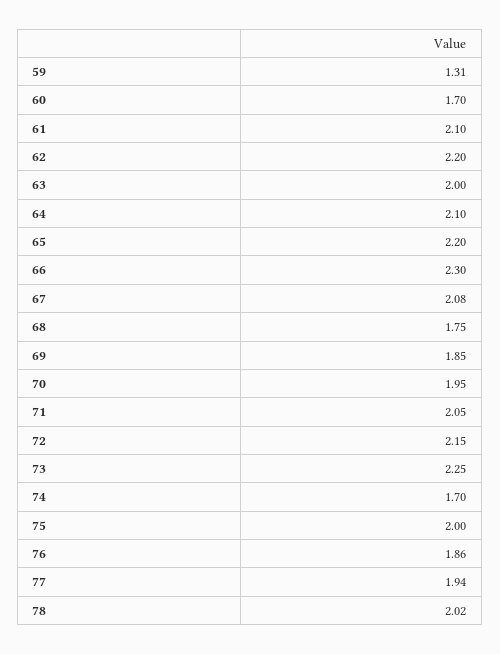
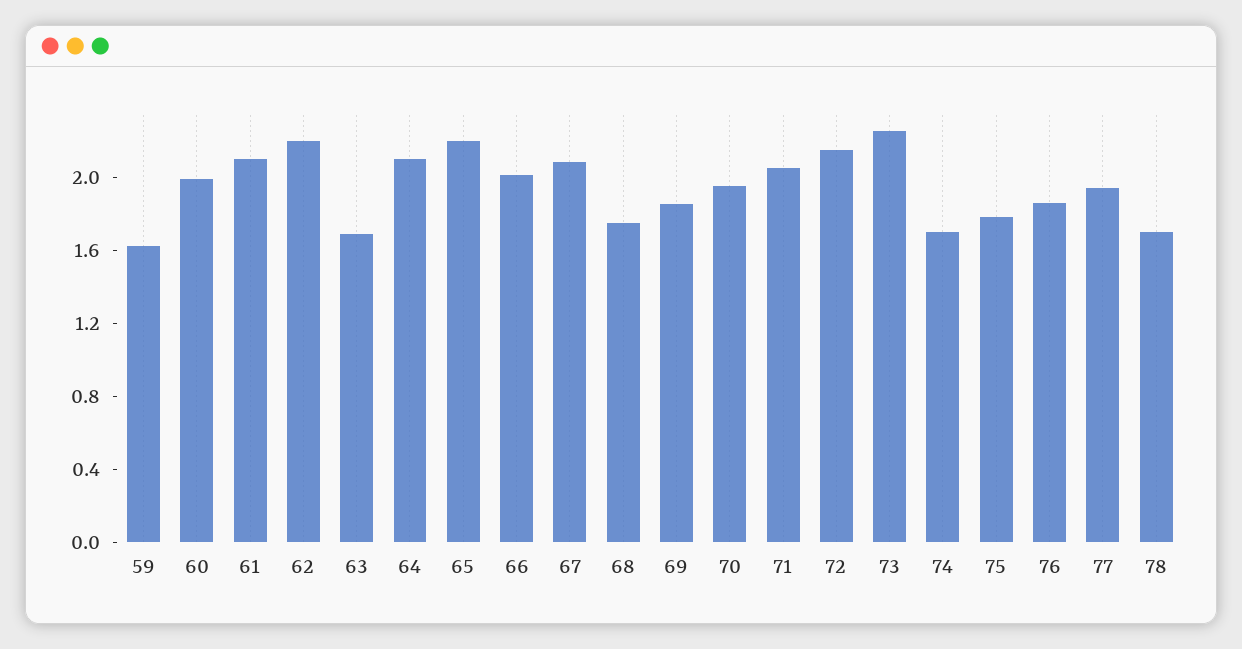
  {
-   "59": 1.31,
+   "59": 1.6,
-   "60": 1.7,
+   "60": 2,
    "61": 2.1,
    "62": 2.2,
-   "63": 2,
+   "63": 1.7,
    "64": 2.1,
    "65": 2.2,
-   "66": 2.3,
+   "66": 2,
    "67": 2.08,
    "68": 1.75,
    "69": 1.85,
    "70": 1.95,
    "71": 2.05,
    "72": 2.15,
    "73": 2.25,
    "74": 1.7,
-   "75": 2,
+   "75": 1.8,
    "76": 1.86,
    "77": 1.94,
-   "78": 2.02
+   "78": 1.7
  }

